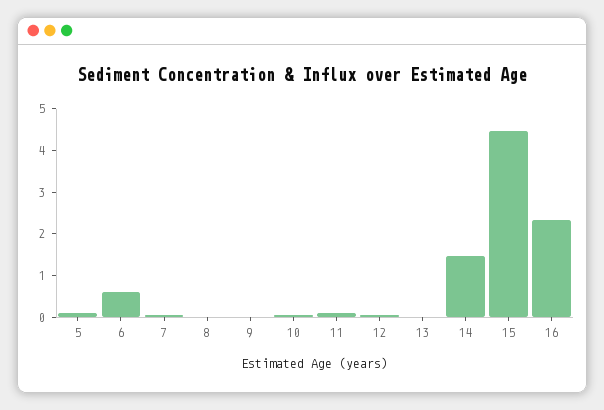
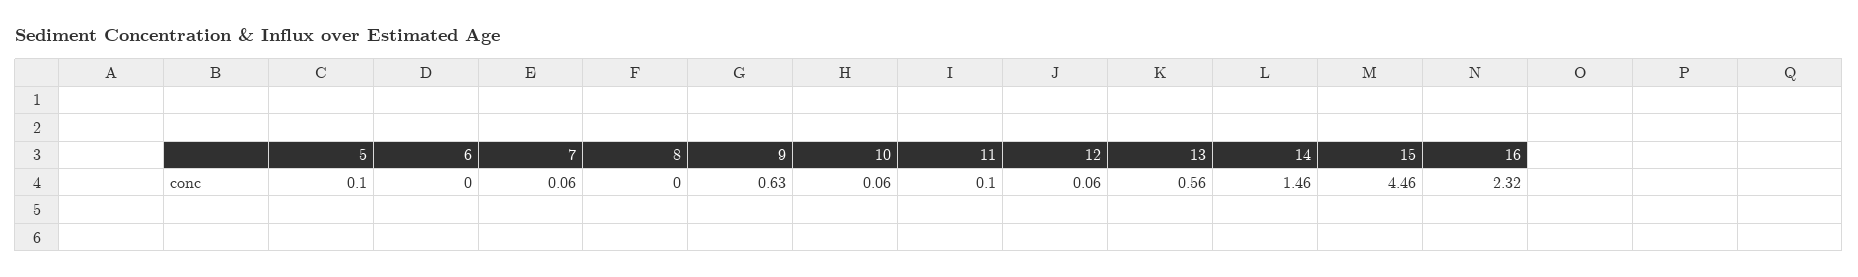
  {
    "5": 0.1,
-   "6": 0.6,
+   "6": 0,
    "7": 0.06,
    "8": 0,
-   "9": 0,
+   "9": 0.63,
    "10": 0.06,
    "11": 0.1,
    "12": 0.06,
-   "13": 0,
+   "13": 0.56,
    "14": 1.46,
    "15": 4.46,
    "16": 2.32
  }

